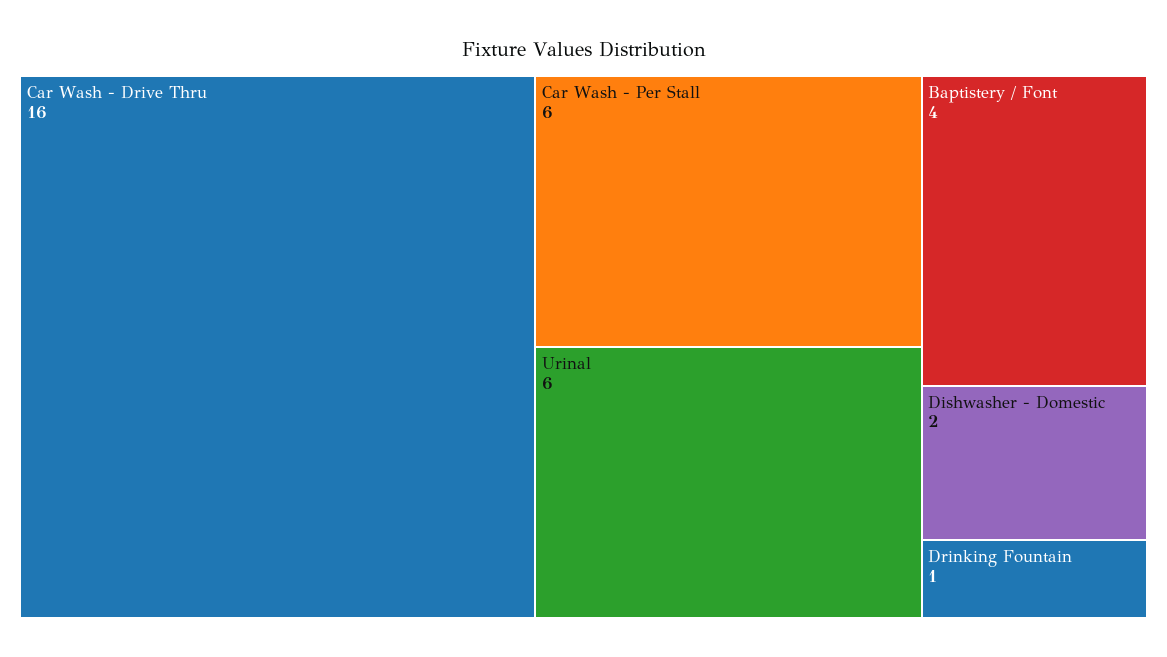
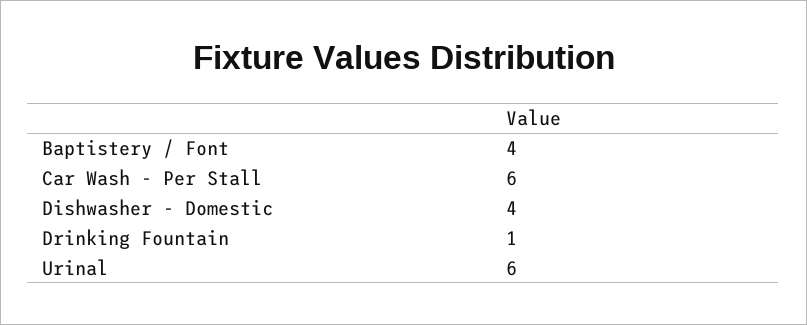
  {
-   "Car Wash - Drive Thru": 16,
    "Car Wash - Per Stall": 6,
    "Urinal": 6,
    "Baptistery / Font": 4,
-   "Dishwasher - Domestic": 2,
+   "Dishwasher - Domestic": 4,
    "Drinking Fountain": 1
  }

